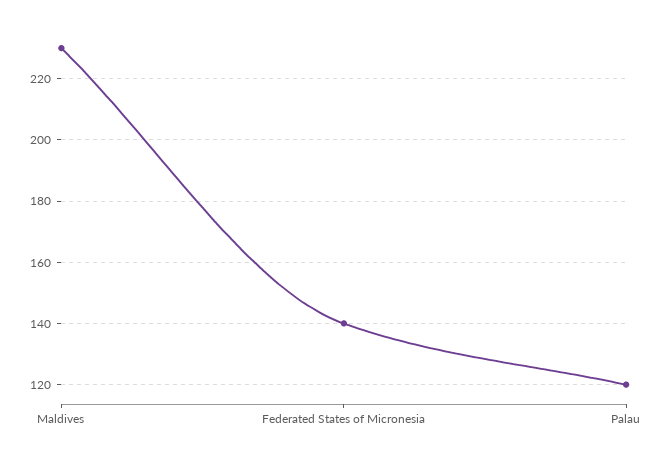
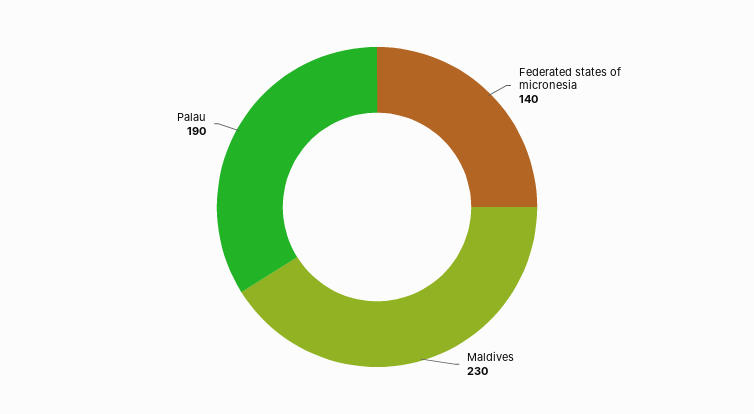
  {
    "Maldives": 230,
    "Federated States of Micronesia": 140,
-   "Palau": 120
+   "Palau": 190
  }

